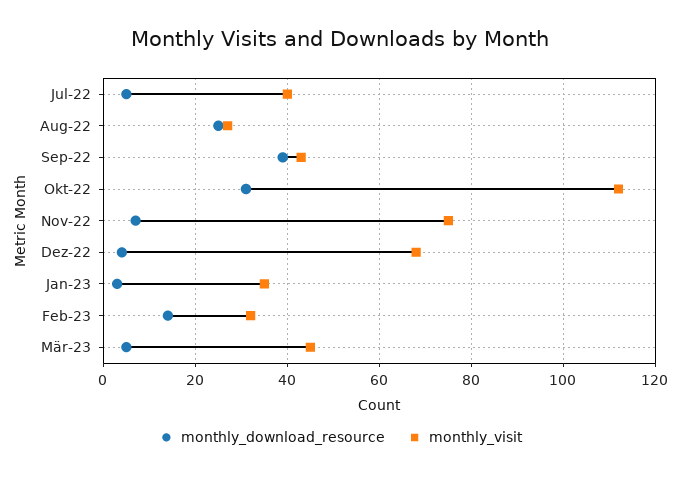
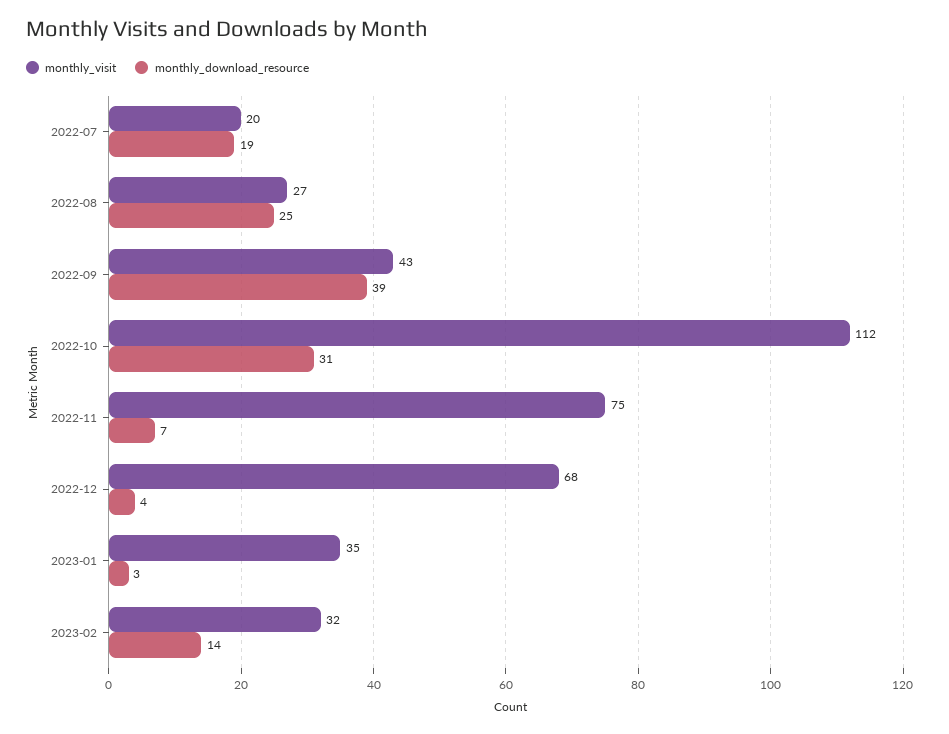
  {
    "monthly_download_resource": {
-     "Jul-22": 5,
+     "Jul-22": 19,
      "Aug-22": 25,
      "Sep-22": 39,
      "Okt-22": 31,
      "Nov-22": 7,
      "Dez-22": 4,
      "Jan-23": 3,
-     "Feb-23": 14,
+     "Feb-23": 14
-     "Mär-23": 5
    },
    "monthly_visit": {
-     "Jul-22": 40,
+     "Jul-22": 20,
      "Aug-22": 27,
      "Sep-22": 43,
      "Okt-22": 112,
      "Nov-22": 75,
      "Dez-22": 68,
      "Jan-23": 35,
-     "Feb-23": 32,
+     "Feb-23": 32
-     "Mär-23": 45
    }
  }

